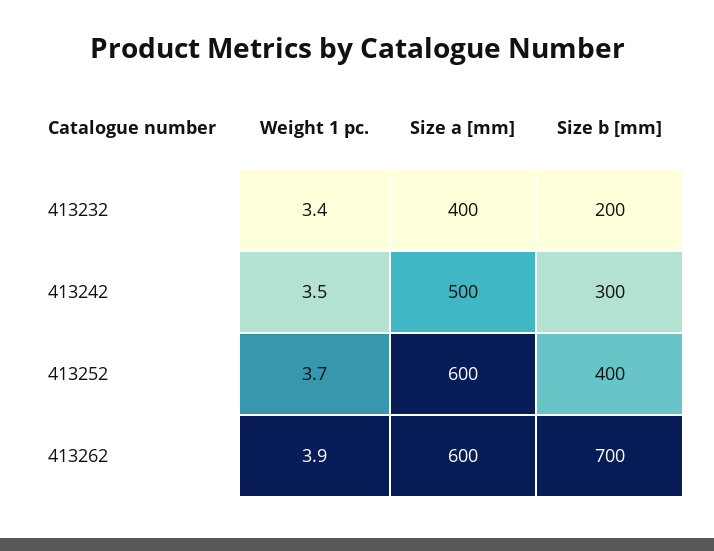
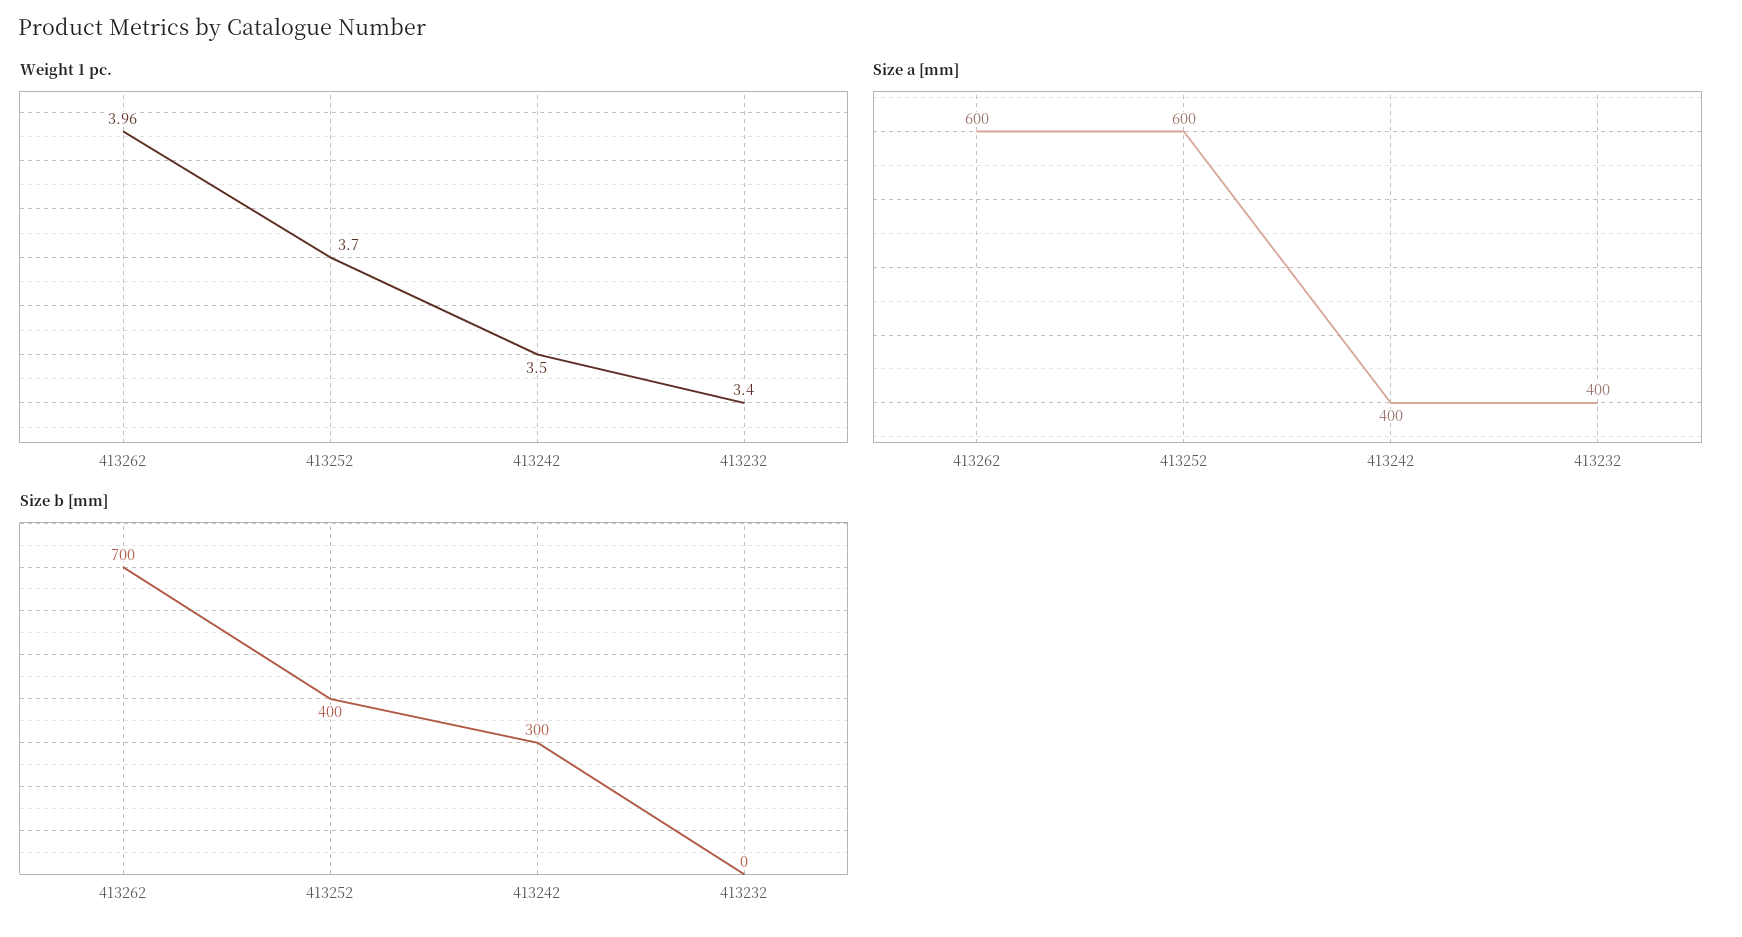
  {
    "Weight 1 pc.": {
      "413232": 3.4,
      "413242": 3.5,
      "413252": 3.7,
-     "413262": 3.9
+     "413262": 3.96
    },
    "Size a [mm]": {
      "413232": 400,
-     "413242": 500,
+     "413242": 400,
      "413252": 600,
      "413262": 600
    },
    "Size b [mm]": {
-     "413232": 200,
+     "413232": 0,
      "413242": 300,
      "413252": 400,
      "413262": 700
    }
  }

